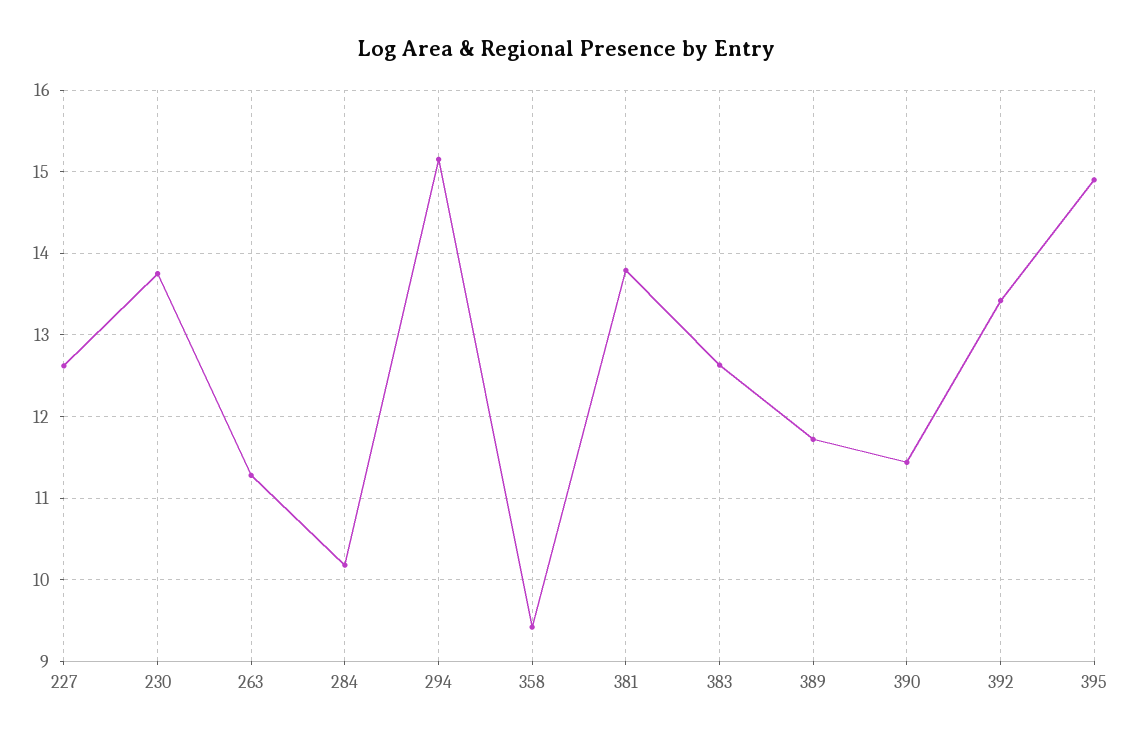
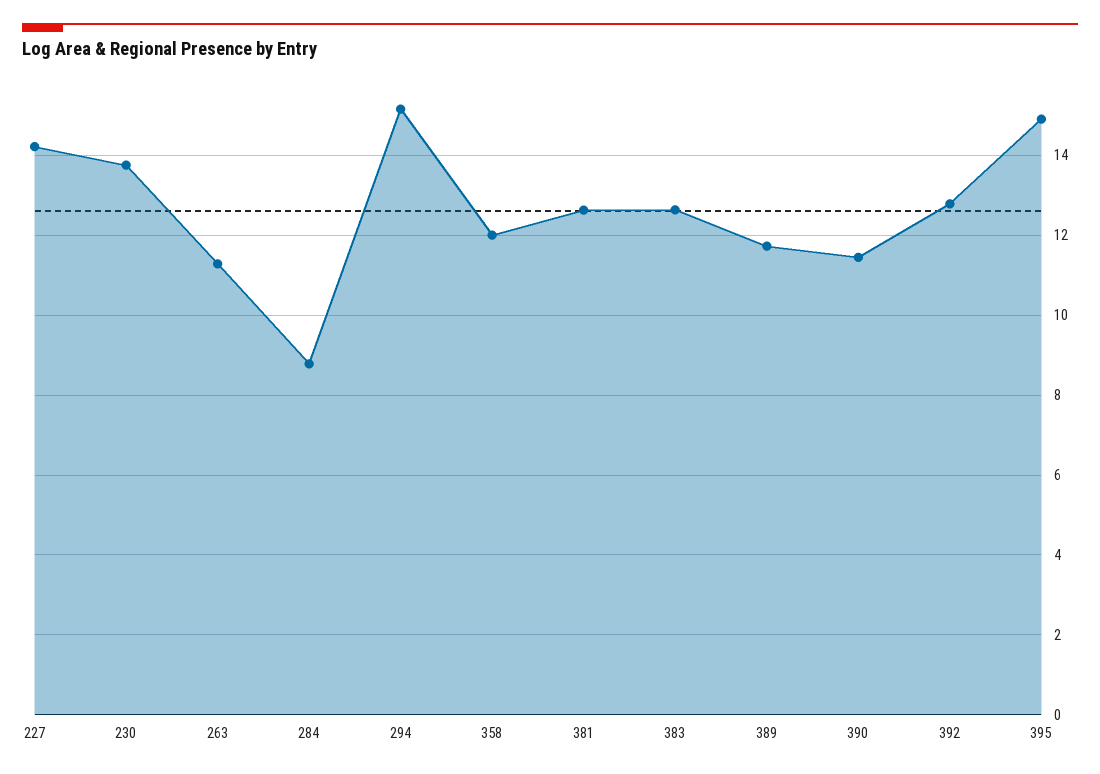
  {
-   "227": 12.6,
+   "227": 14.2,
    "230": 13.8,
    "263": 11.3,
-   "284": 10.2,
+   "284": 8.8,
    "294": 15.2,
-   "358": 9.4,
+   "358": 12,
-   "381": 13.8,
+   "381": 12.6,
    "383": 12.6,
    "389": 11.7,
    "390": 11.4,
-   "392": 13.4,
+   "392": 12.8,
    "395": 14.9
  }

